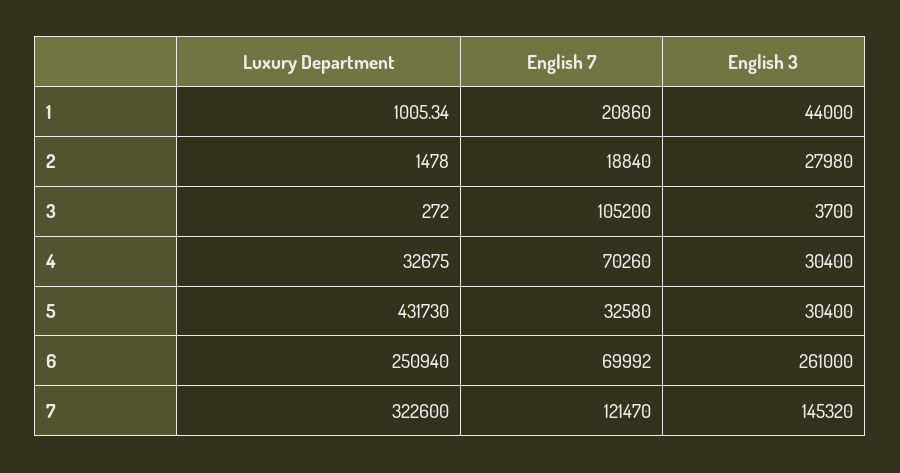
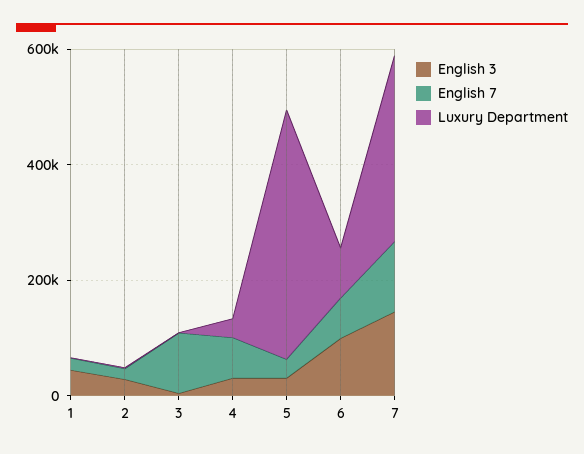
  {
    "Luxury Department": {
      "1": 1005.34,
      "2": 1478,
      "3": 272,
      "4": 32675,
      "5": 431730,
-     "6": 250940,
+     "6": 100000,
      "7": 322600
    },
    "English 7": {
      "1": 20860,
      "2": 18840,
      "3": 105200,
      "4": 70260,
      "5": 32580,
      "6": 69992,
      "7": 121470
    },
    "English 3": {
      "1": 44000,
      "2": 27980,
      "3": 3700,
      "4": 30400,
      "5": 30400,
-     "6": 261000,
+     "6": 100000,
      "7": 145320
    }
  }

